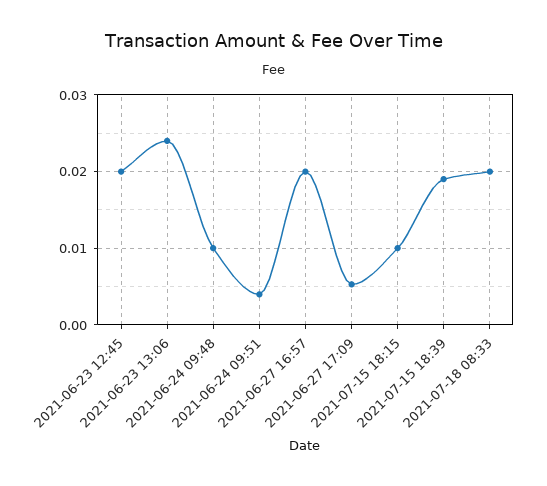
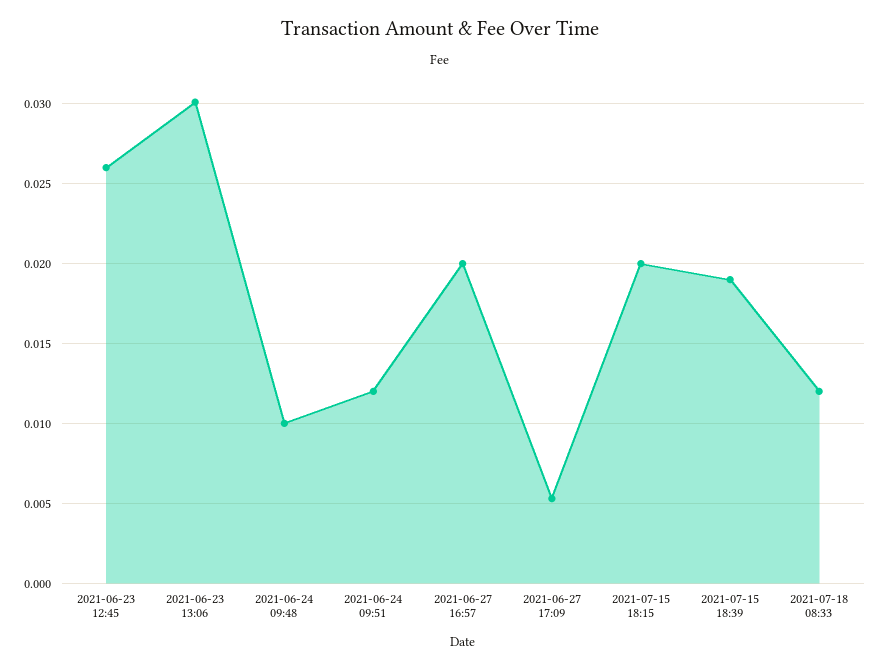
  {
-   "2021-06-23 12:45": 0.02,
+   "2021-06-23 12:45": 0.026,
-   "2021-06-23 13:06": 0.024,
+   "2021-06-23 13:06": 0.03,
    "2021-06-24 09:48": 0.01,
-   "2021-06-24 09:51": 0.004,
+   "2021-06-24 09:51": 0.012,
    "2021-06-27 16:57": 0.02,
    "2021-06-27 17:09": 0.0055,
-   "2021-07-15 18:15": 0.01,
+   "2021-07-15 18:15": 0.02,
    "2021-07-15 18:39": 0.019,
-   "2021-07-18 08:33": 0.02
+   "2021-07-18 08:33": 0.012
  }

